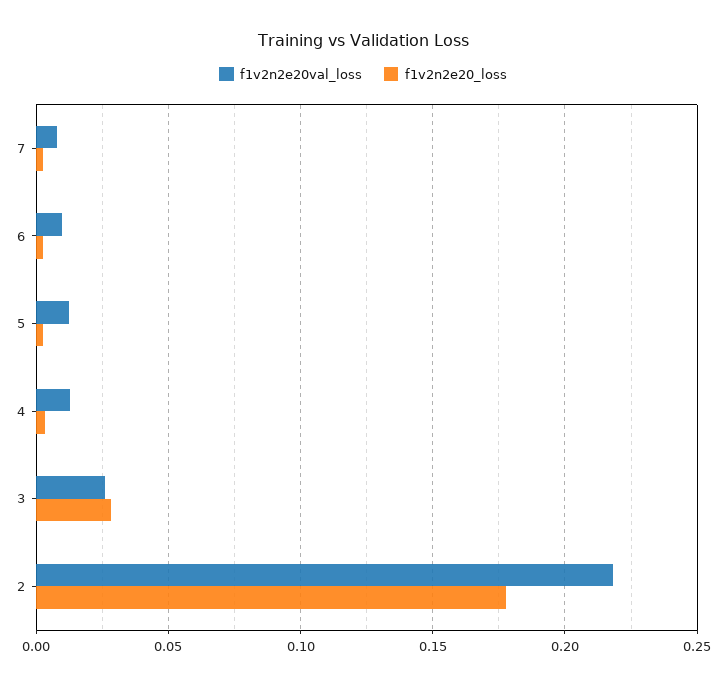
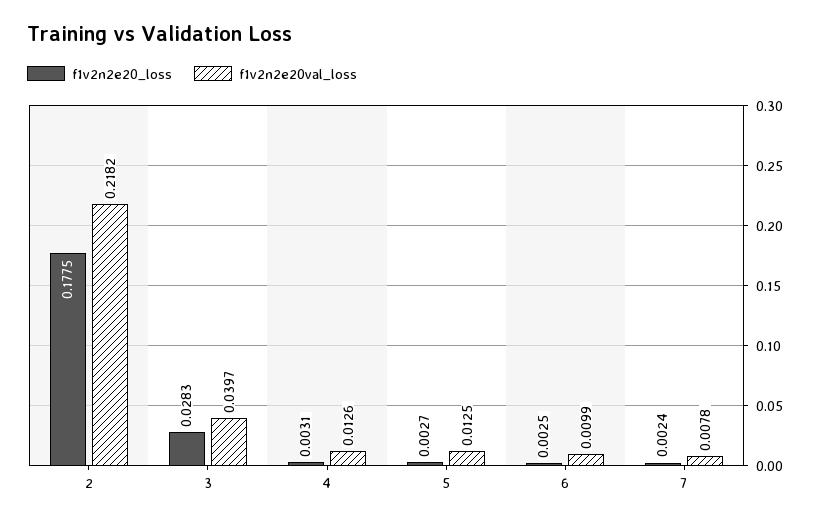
  {
    "f1v2n2e20val_loss": {
      "7": 0.0078,
      "6": 0.0099,
      "5": 0.0125,
      "4": 0.0126,
-     "3": 0.025,
+     "3": 0.0397,
      "2": 0.2182
    },
    "f1v2n2e20_loss": {
      "7": 0.0024,
      "6": 0.0025,
      "5": 0.0027,
      "4": 0.0031,
      "3": 0.0283,
      "2": 0.1775
    }
  }

